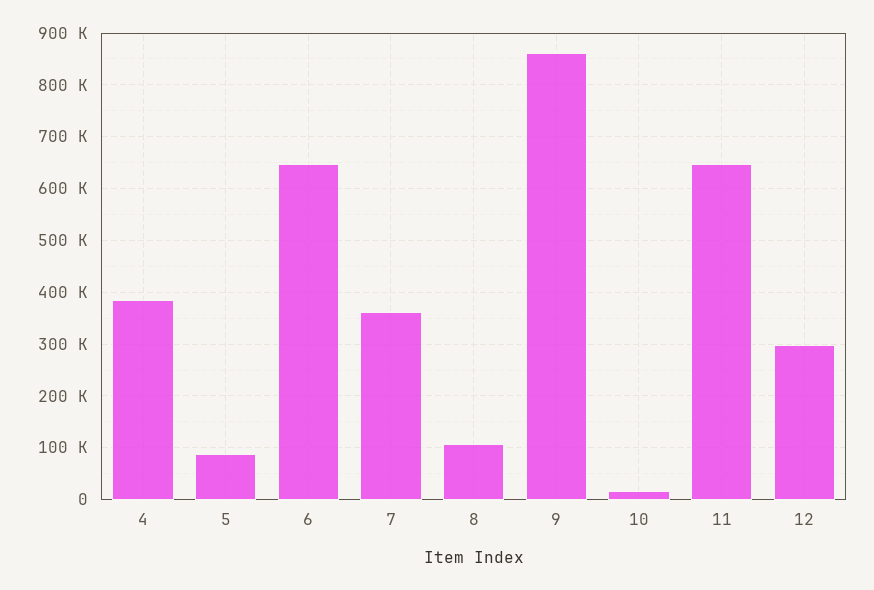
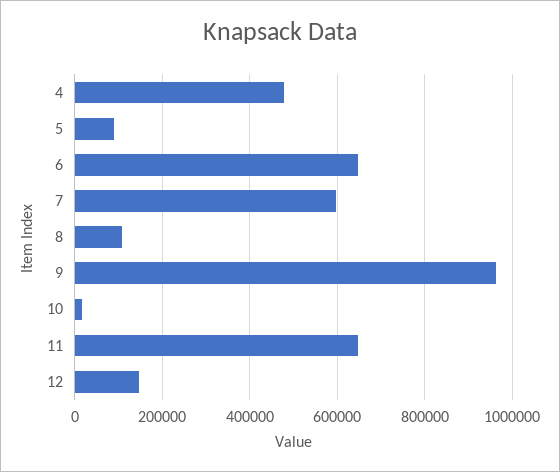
  {
-   "4": 380000,
+   "4": 480000,
    "5": 80000,
    "6": 640000,
-   "7": 360000,
+   "7": 600000,
    "8": 100000,
-   "9": 860000,
+   "9": 960000,
    "10": 20000,
    "11": 640000,
-   "12": 300000
+   "12": 140000
  }

